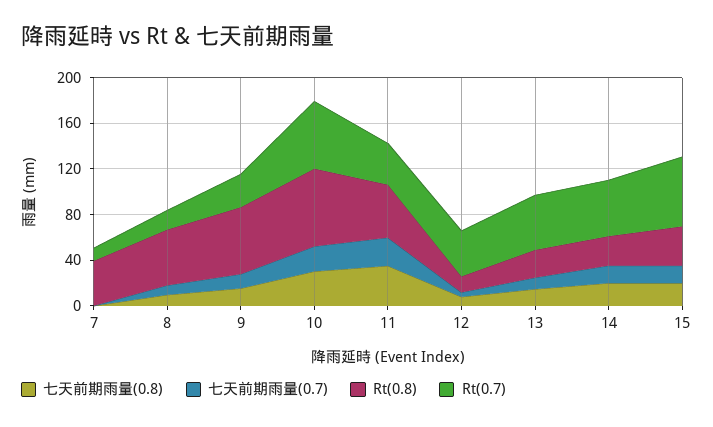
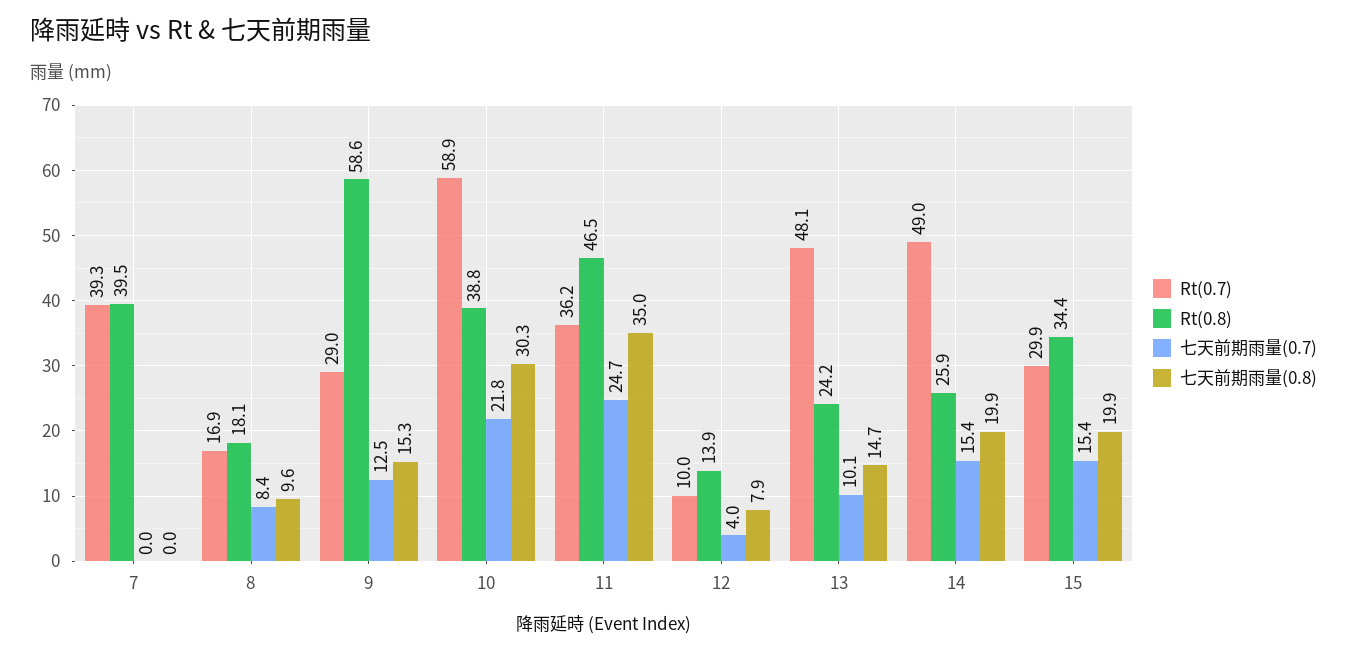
  {
    "七天前期雨量(0.8)": {
      "7": 0,
      "8": 9.6,
      "9": 15.3,
      "10": 30.3,
      "11": 35,
      "12": 7.9,
      "13": 14.7,
      "14": 19.9,
      "15": 19.9
    },
    "七天前期雨量(0.7)": {
      "7": 0,
      "8": 8.4,
      "9": 12.5,
      "10": 21.8,
      "11": 24.7,
      "12": 4,
      "13": 10.1,
      "14": 15.4,
      "15": 15.4
    },
    "Rt(0.8)": {
      "7": 39.5,
-     "8": 50,
+     "8": 18.1,
      "9": 58.6,
-     "10": 70,
+     "10": 38.8,
      "11": 46.5,
      "12": 13.9,
      "13": 24.2,
      "14": 25.9,
      "15": 34.4
    },
    "Rt(0.7)": {
-     "7": 10,
+     "7": 39.3,
      "8": 16.9,
      "9": 29,
      "10": 58.9,
      "11": 36.2,
-     "12": 40,
+     "12": 10,
      "13": 48.1,
      "14": 49,
-     "15": 60
+     "15": 29.9
    }
  }

